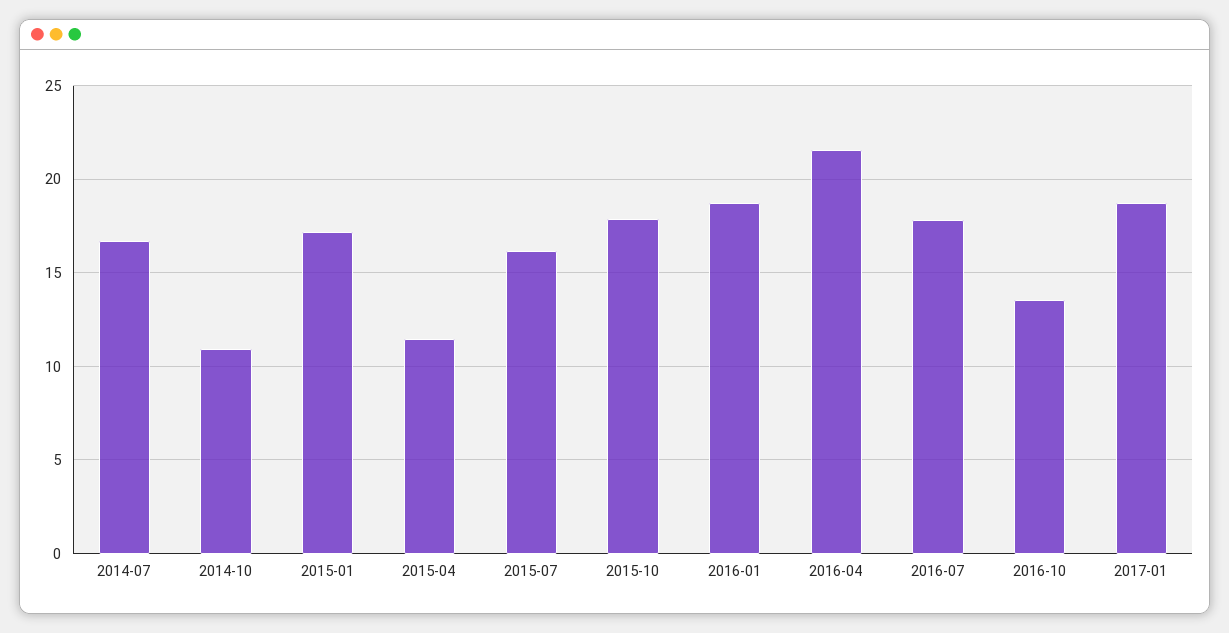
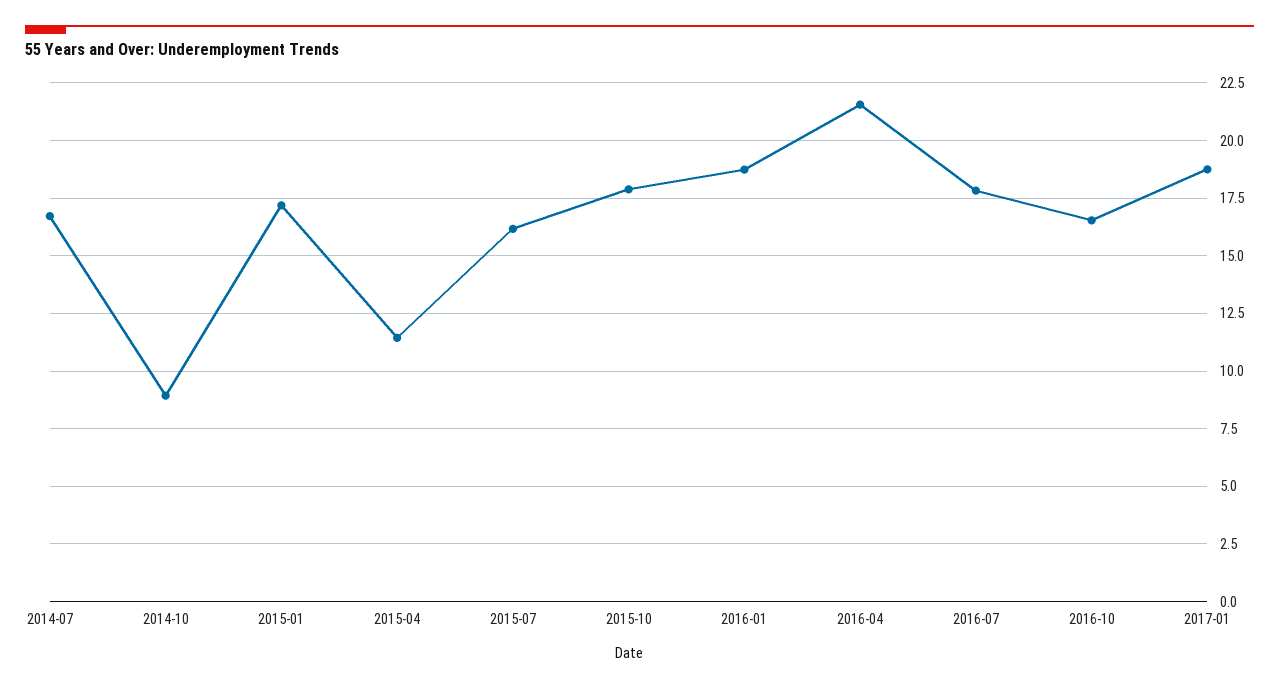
  {
    "2014-07": 16.5,
-   "2014-10": 11,
+   "2014-10": 9,
    "2015-01": 17,
    "2015-04": 11.5,
    "2015-07": 16,
    "2015-10": 18,
    "2016-01": 18.5,
    "2016-04": 21.5,
    "2016-07": 18,
-   "2016-10": 13.5,
+   "2016-10": 16.5,
    "2017-01": 18.5
  }

